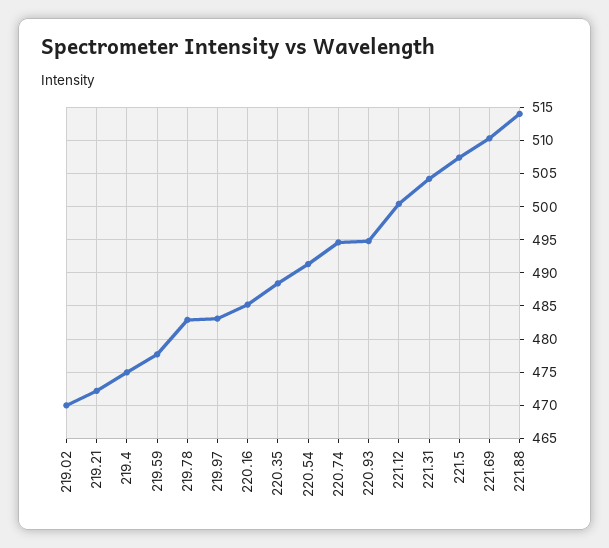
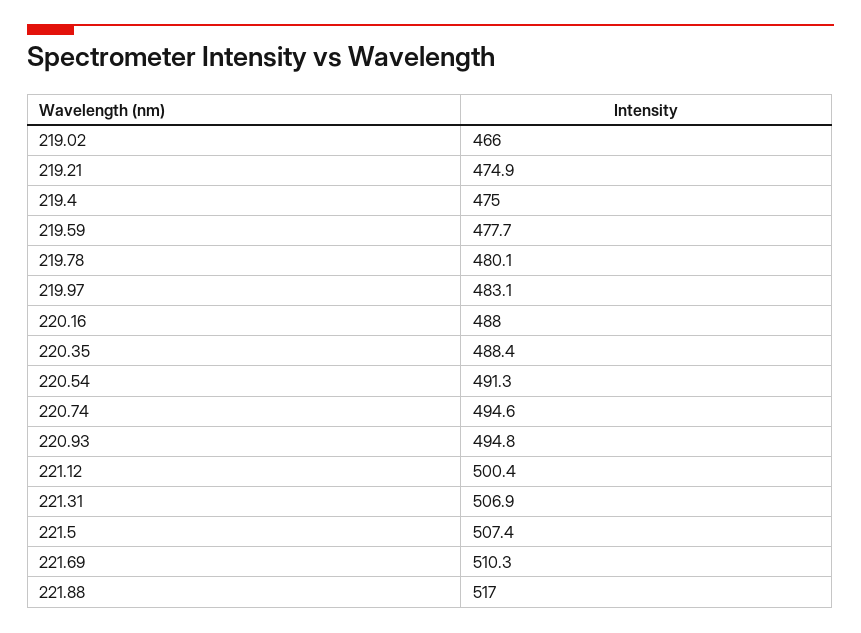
  {
-   "219.02": 470,
+   "219.02": 466,
-   "219.21": 472,
+   "219.21": 474.9,
    "219.4": 475,
    "219.59": 477.7,
-   "219.78": 483,
+   "219.78": 480.1,
    "219.97": 483.1,
-   "220.16": 485,
+   "220.16": 488,
    "220.35": 488.4,
    "220.54": 491.3,
    "220.74": 494.6,
    "220.93": 494.8,
    "221.12": 500.4,
-   "221.31": 504,
+   "221.31": 506.9,
    "221.5": 507.4,
    "221.69": 510.3,
-   "221.88": 514
+   "221.88": 517
  }

